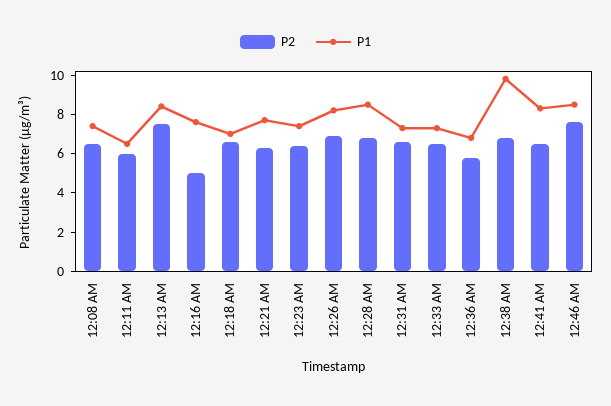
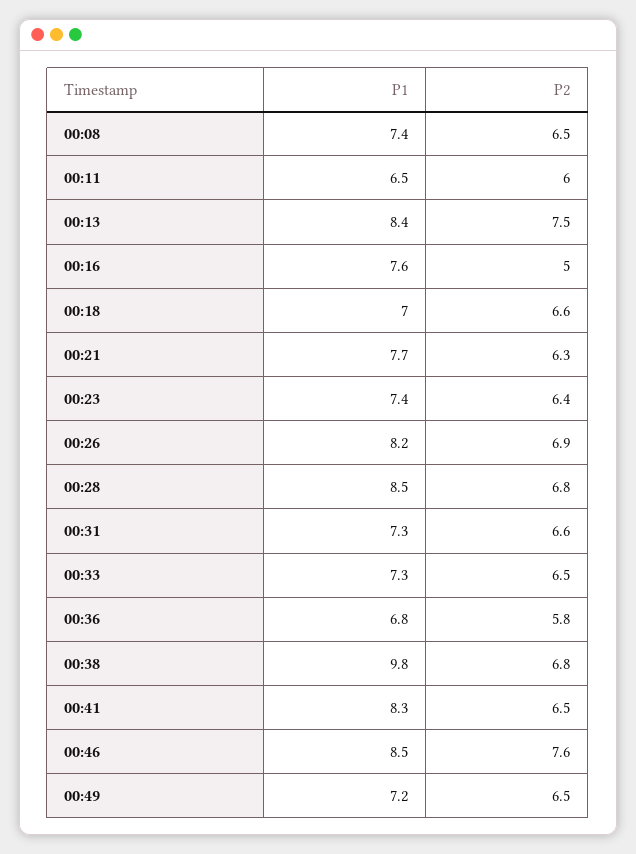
  {
    "P2": {
      "12:08 AM": 6.5,
      "12:11 AM": 6,
      "12:13 AM": 7.5,
      "12:16 AM": 5,
      "12:18 AM": 6.6,
      "12:21 AM": 6.3,
      "12:23 AM": 6.4,
      "12:26 AM": 6.9,
      "12:28 AM": 6.8,
      "12:31 AM": 6.6,
      "12:33 AM": 6.5,
      "12:36 AM": 5.8,
      "12:38 AM": 6.8,
      "12:41 AM": 6.5,
-     "12:46 AM": 7.6
+     "12:46 AM": 7.6,
+     "00:49": 6.5
    },
    "P1": {
      "12:08 AM": 7.4,
      "12:11 AM": 6.5,
      "12:13 AM": 8.4,
      "12:16 AM": 7.6,
      "12:18 AM": 7,
      "12:21 AM": 7.7,
      "12:23 AM": 7.4,
      "12:26 AM": 8.2,
      "12:28 AM": 8.5,
      "12:31 AM": 7.3,
      "12:33 AM": 7.3,
      "12:36 AM": 6.8,
      "12:38 AM": 9.8,
      "12:41 AM": 8.3,
-     "12:46 AM": 8.5
+     "12:46 AM": 8.5,
+     "00:49": 7.2
    }
  }

